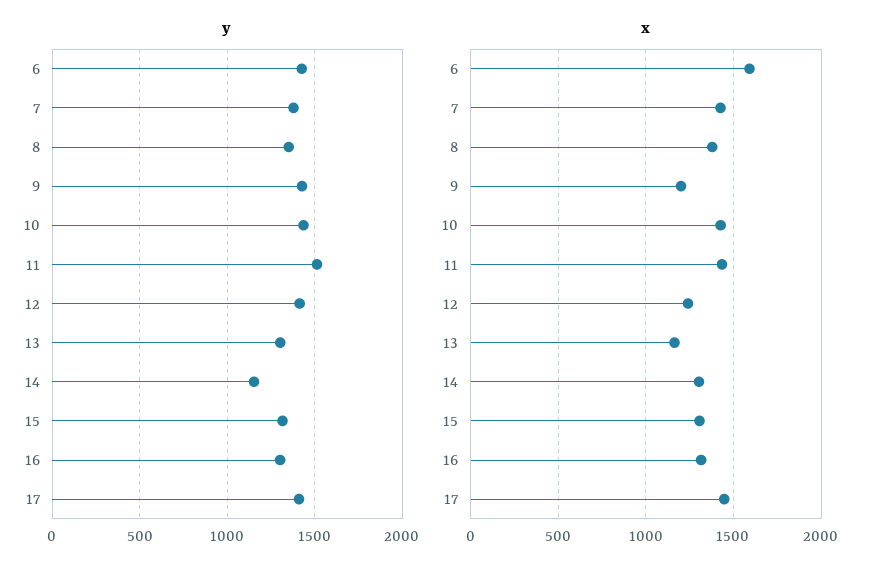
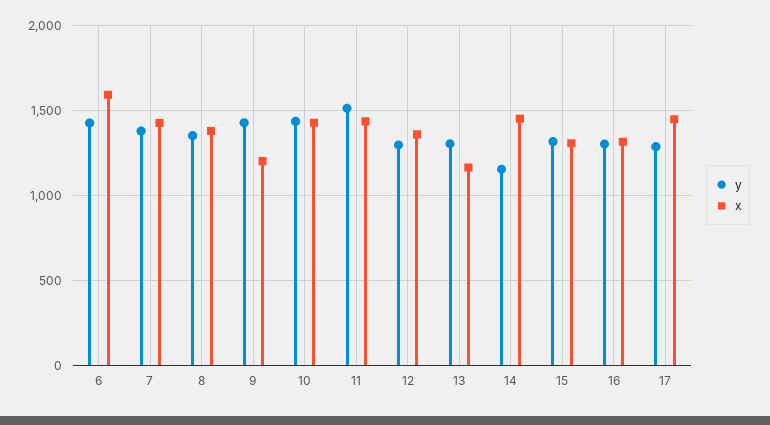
  {
    "y": {
      "6": 1450,
      "7": 1400,
      "8": 1350,
      "9": 1450,
      "10": 1450,
      "11": 1500,
-     "12": 1400,
+     "12": 1300,
      "13": 1300,
      "14": 1150,
      "15": 1300,
      "16": 1300,
-     "17": 1400
+     "17": 1300
    },
    "x": {
      "6": 1600,
      "7": 1450,
      "8": 1400,
      "9": 1200,
      "10": 1450,
      "11": 1450,
-     "12": 1250,
+     "12": 1350,
      "13": 1150,
-     "14": 1300,
+     "14": 1450,
      "15": 1300,
      "16": 1300,
      "17": 1450
    }
  }

